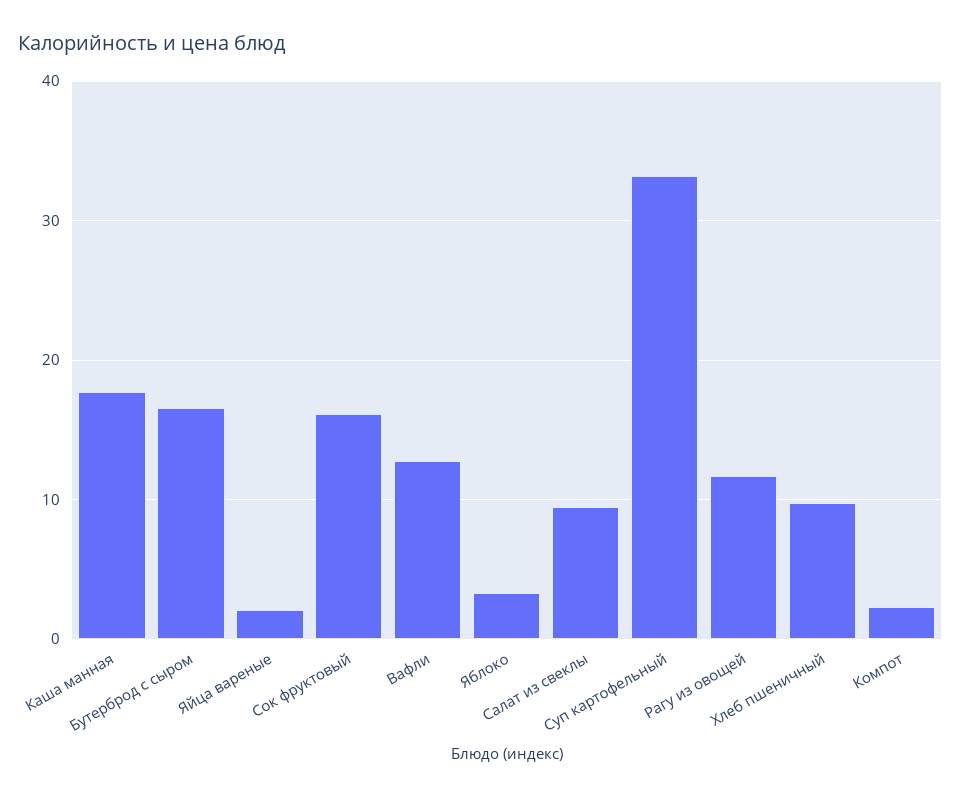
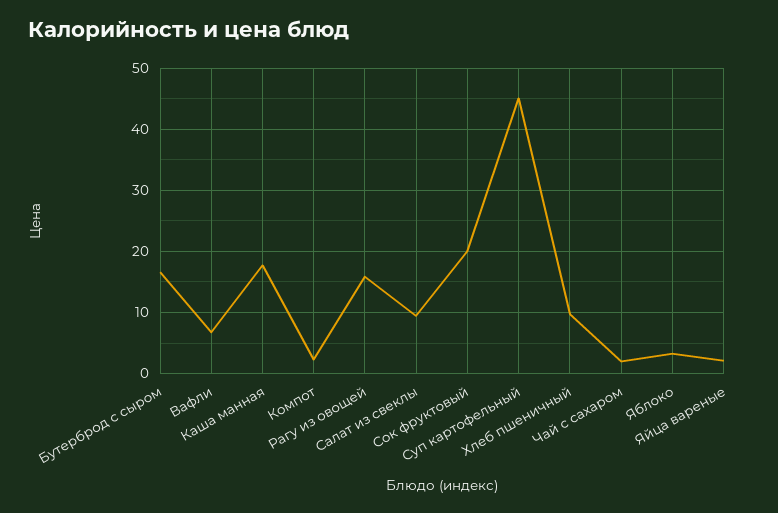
  {
    "Каша манная": 18,
    "Бутерброд с сыром": 17,
    "Яйца вареные": 2,
-   "Сок фруктовый": 16,
+   "Сок фруктовый": 20,
-   "Вафли": 13,
+   "Вафли": 7,
    "Яблоко": 3,
    "Салат из свеклы": 9,
-   "Суп картофельный": 33,
+   "Суп картофельный": 45,
-   "Рагу из овощей": 12,
+   "Рагу из овощей": 16,
    "Хлеб пшеничный": 10,
-   "Компот": 2
+   "Компот": 2,
+   "Чай с сахаром": 2
  }

